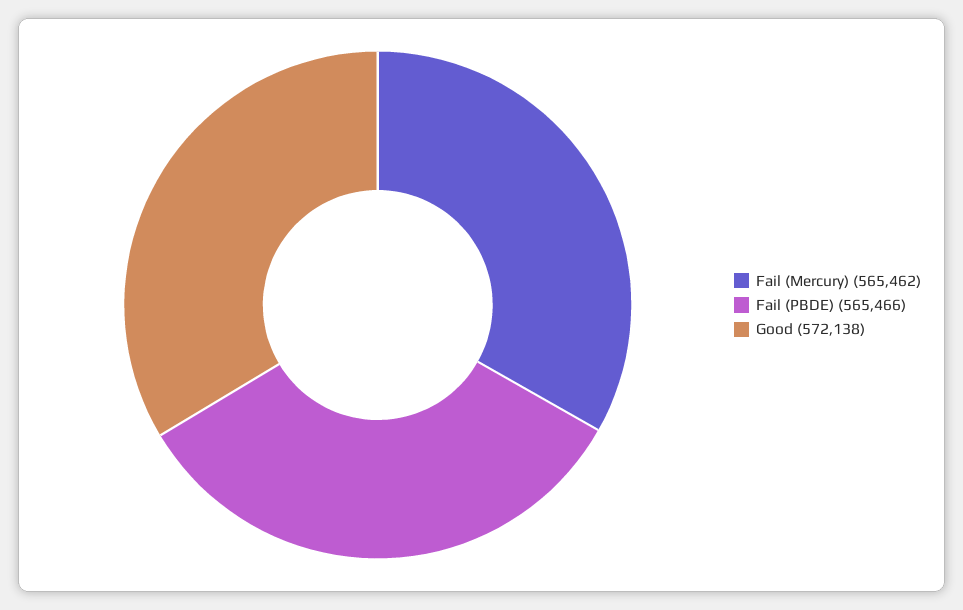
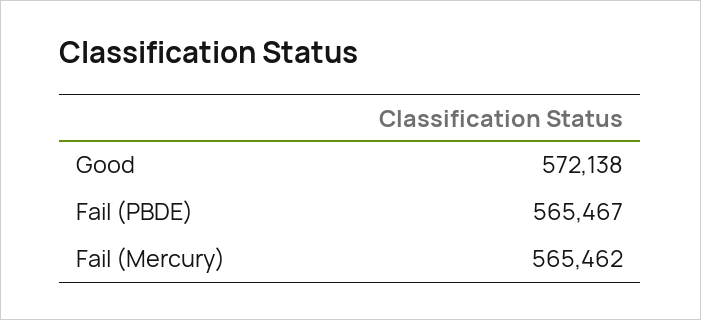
  {
    "Fail (Mercury)": 565462,
-   "Fail (PBDE)": 565466,
+   "Fail (PBDE)": 565467,
    "Good": 572138
  }

